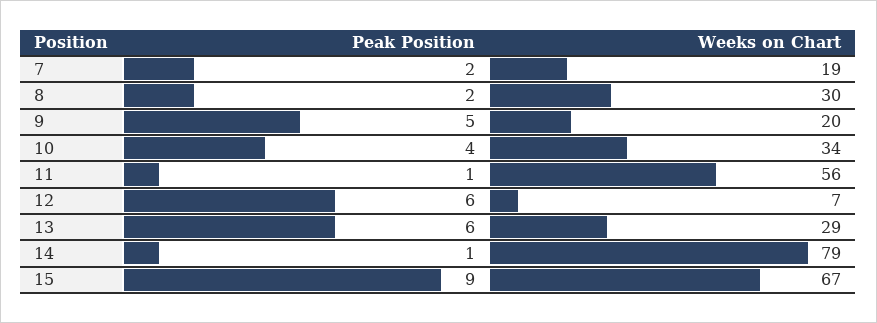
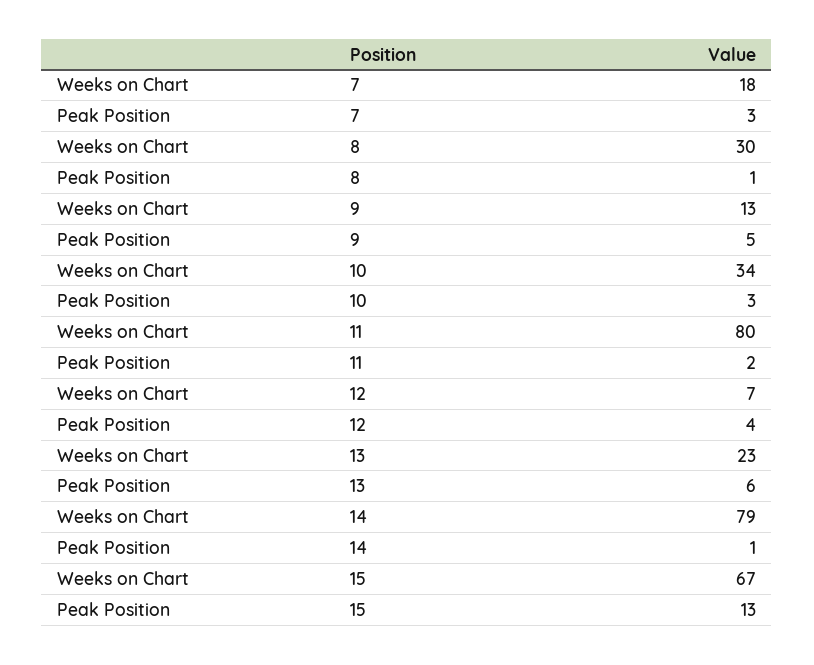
  {
    "Peak Position": {
-     "7": 2,
+     "7": 3,
-     "8": 2,
+     "8": 1,
      "9": 5,
-     "10": 4,
+     "10": 3,
-     "11": 1,
+     "11": 2,
-     "12": 6,
+     "12": 4,
      "13": 6,
      "14": 1,
-     "15": 9
+     "15": 13
    },
    "Weeks on Chart": {
-     "7": 19,
+     "7": 18,
      "8": 30,
-     "9": 20,
+     "9": 13,
      "10": 34,
-     "11": 56,
+     "11": 80,
      "12": 7,
-     "13": 29,
+     "13": 23,
      "14": 79,
      "15": 67
    }
  }

